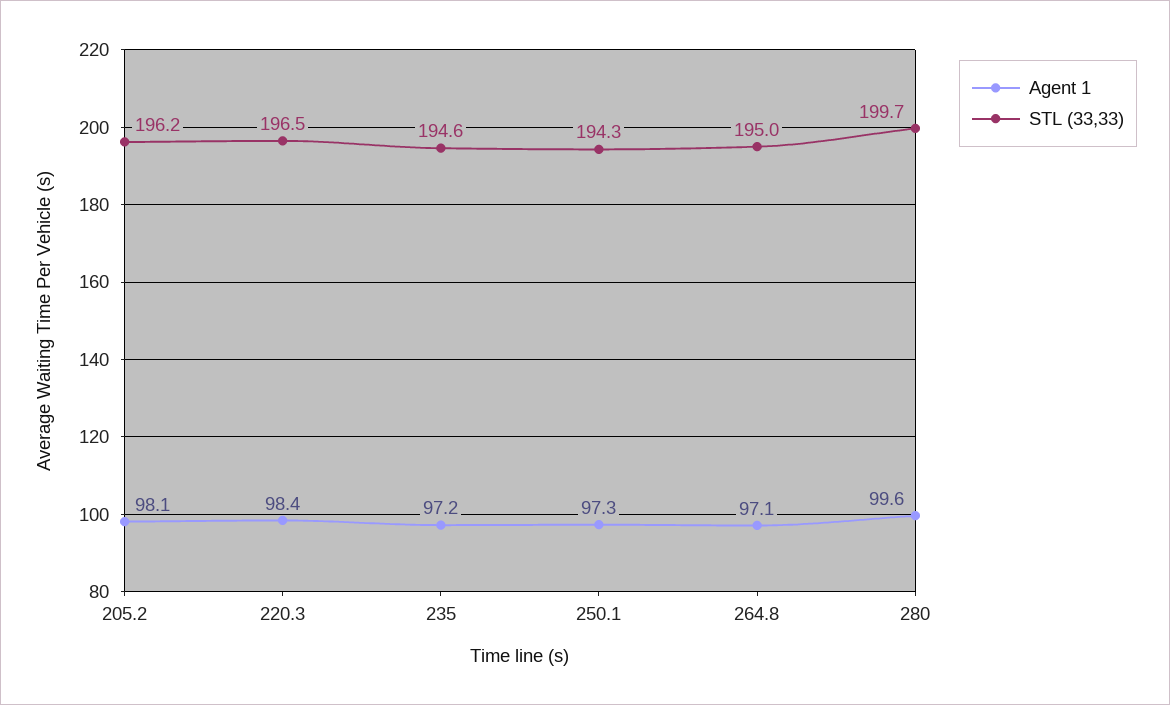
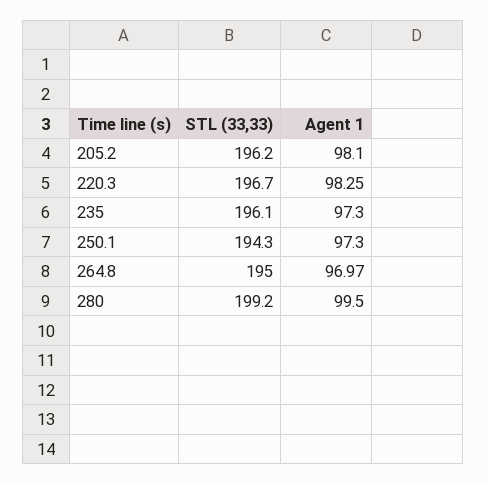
  {
    "Agent 1": {
      "205.2": 98.1,
-     "220.3": 98.4,
+     "220.3": 98.25,
-     "235": 97.2,
+     "235": 97.3,
      "250.1": 97.3,
-     "264.8": 97.1,
+     "264.8": 96.97,
-     "280": 99.6
+     "280": 99.5
    },
    "STL (33,33)": {
      "205.2": 196.2,
-     "220.3": 196.5,
+     "220.3": 196.7,
-     "235": 194.6,
+     "235": 196.1,
      "250.1": 194.3,
      "264.8": 195,
-     "280": 199.7
+     "280": 199.2
    }
  }

